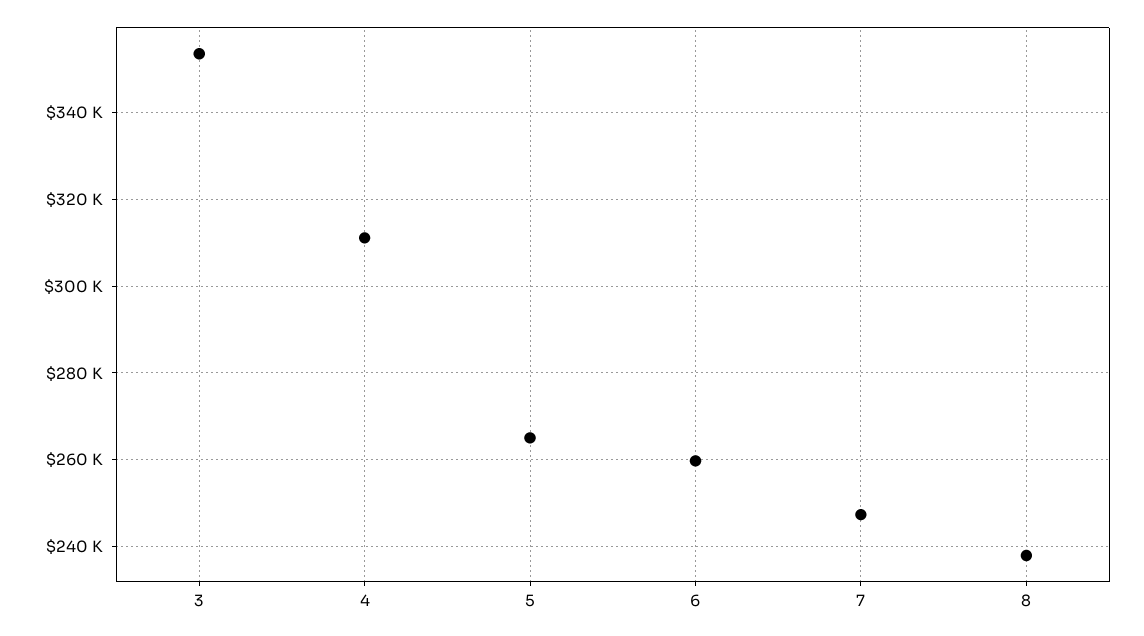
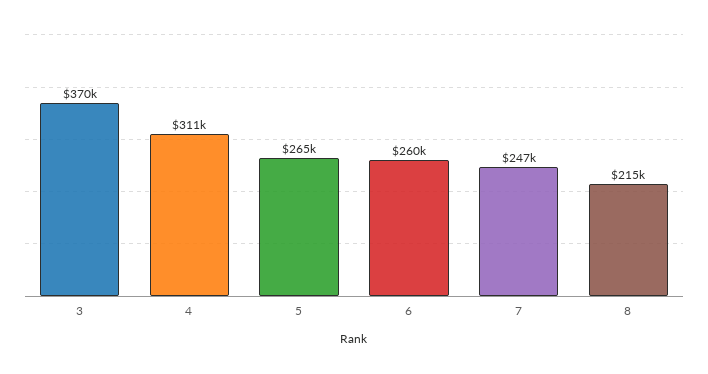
  {
-   "3": 354000,
+   "3": 370000,
    "4": 311000,
    "5": 265000,
    "6": 260000,
    "7": 247000,
-   "8": 238000
+   "8": 215000
  }

